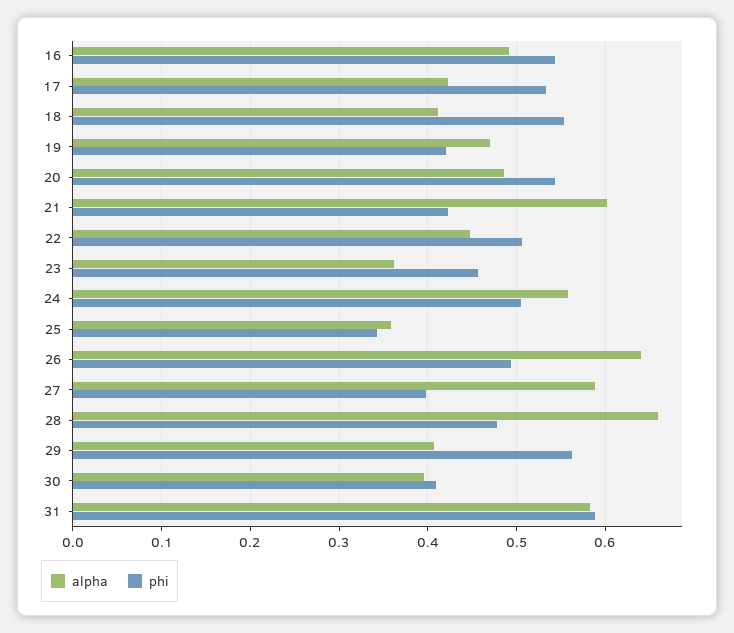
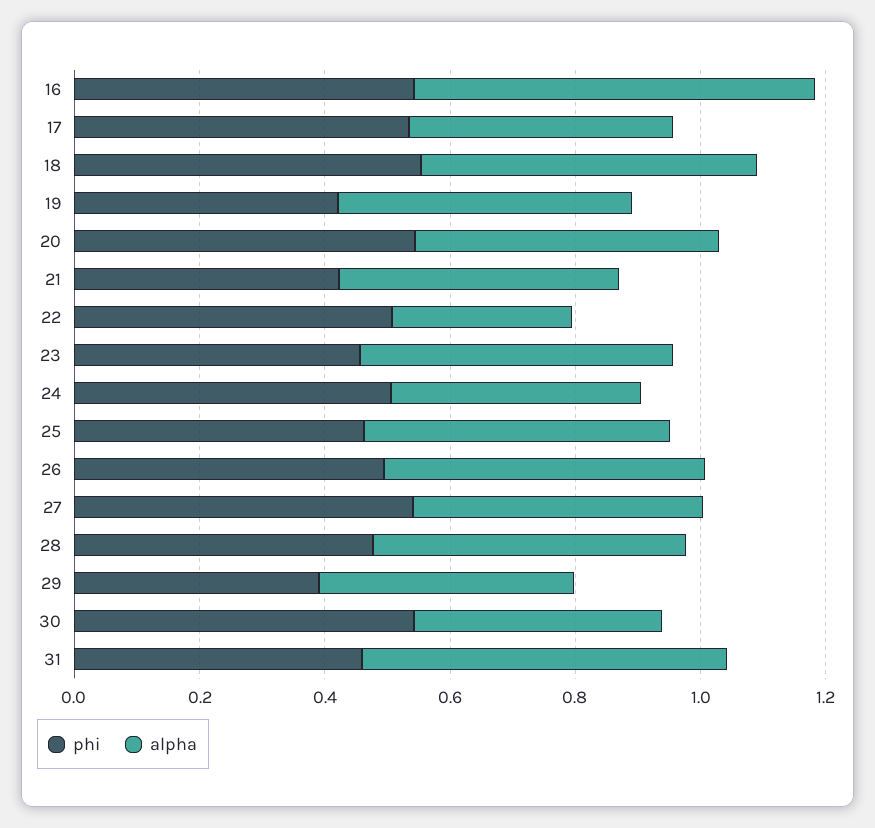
  {
    "alpha": {
-     "16": 0.49,
+     "16": 0.65,
      "17": 0.42,
-     "18": 0.41,
+     "18": 0.55,
      "19": 0.47,
      "20": 0.49,
-     "21": 0.6,
+     "21": 0.45,
-     "22": 0.45,
+     "22": 0.3,
-     "23": 0.36,
+     "23": 0.5,
-     "24": 0.56,
+     "24": 0.4,
-     "25": 0.36,
+     "25": 0.5,
-     "26": 0.64,
+     "26": 0.5,
-     "27": 0.59,
+     "27": 0.45,
-     "28": 0.66,
+     "28": 0.5,
      "29": 0.41,
      "30": 0.4,
      "31": 0.58
    },
    "phi": {
      "16": 0.54,
      "17": 0.53,
      "18": 0.55,
      "19": 0.42,
      "20": 0.54,
      "21": 0.42,
      "22": 0.51,
      "23": 0.46,
      "24": 0.51,
-     "25": 0.34,
+     "25": 0.45,
      "26": 0.49,
-     "27": 0.4,
+     "27": 0.55,
      "28": 0.48,
-     "29": 0.56,
+     "29": 0.4,
-     "30": 0.41,
+     "30": 0.55,
-     "31": 0.59
+     "31": 0.45
    }
  }

